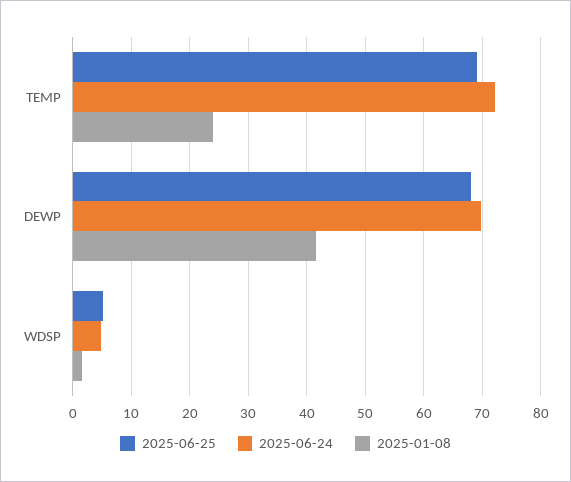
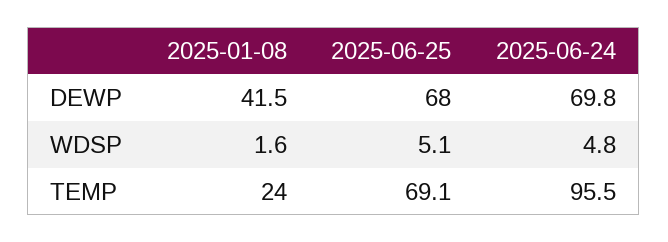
  {
    "2025-06-25": {
      "TEMP": 69.1,
      "DEWP": 68,
      "WDSP": 5.1
    },
    "2025-06-24": {
-     "TEMP": 72,
+     "TEMP": 95.5,
      "DEWP": 69.8,
      "WDSP": 4.8
    },
    "2025-01-08": {
      "TEMP": 24,
      "DEWP": 41.5,
      "WDSP": 1.6
    }
  }

